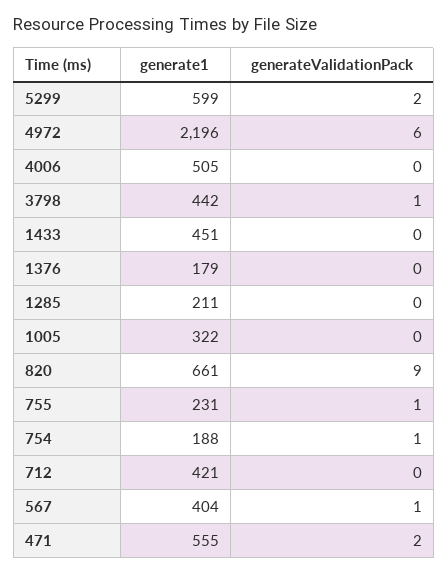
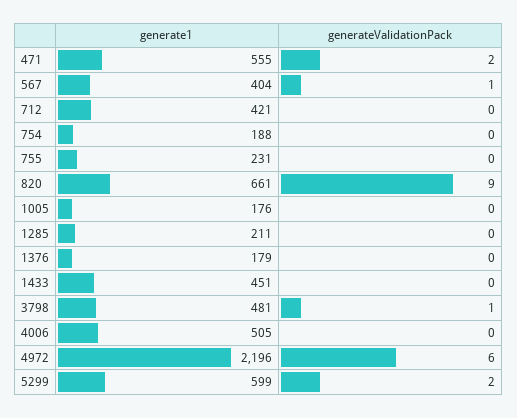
  {
    "generate1": {
      "5299": 599,
      "4972": 2196,
      "4006": 505,
-     "3798": 442,
+     "3798": 481,
      "1433": 451,
      "1376": 179,
      "1285": 211,
-     "1005": 322,
+     "1005": 176,
      "820": 661,
      "755": 231,
      "754": 188,
      "712": 421,
      "567": 404,
      "471": 555
    },
    "generateValidationPack": {
      "5299": 2,
      "4972": 6,
      "4006": 0,
      "3798": 1,
      "1433": 0,
      "1376": 0,
      "1285": 0,
      "1005": 0,
      "820": 9,
-     "755": 1,
+     "755": 0,
-     "754": 1,
+     "754": 0,
      "712": 0,
      "567": 1,
      "471": 2
    }
  }

